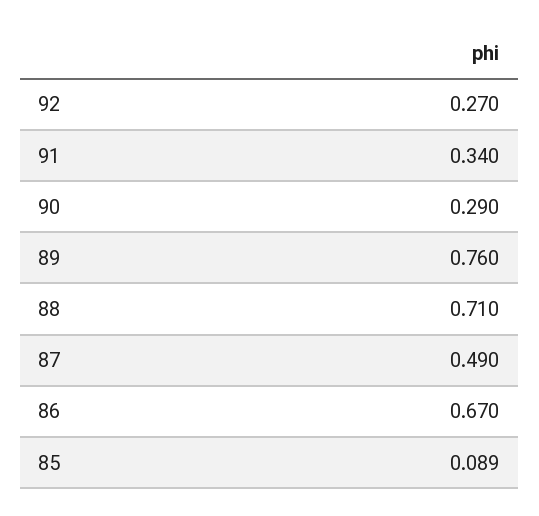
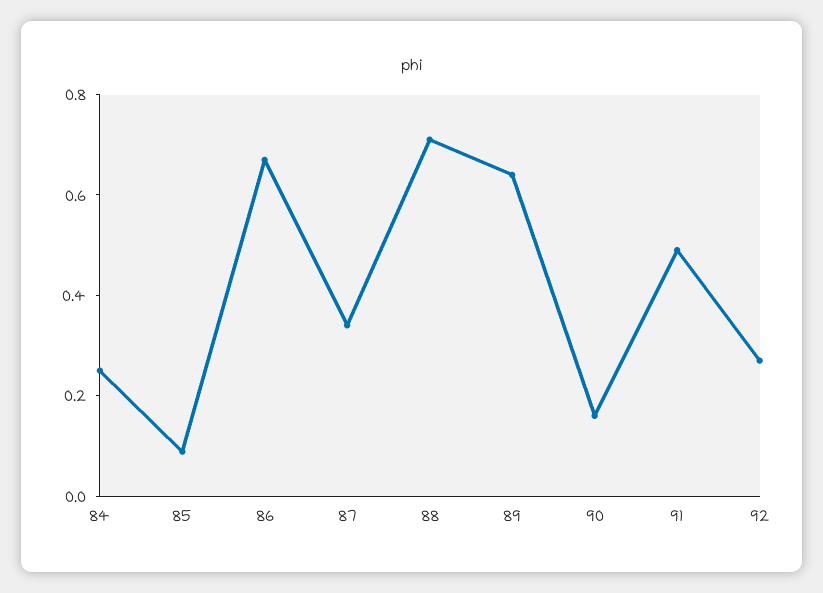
  {
    "92": 0.27,
-   "91": 0.34,
+   "91": 0.5,
-   "90": 0.29,
+   "90": 0.15,
-   "89": 0.76,
+   "89": 0.65,
    "88": 0.71,
-   "87": 0.49,
+   "87": 0.35,
    "86": 0.67,
-   "85": 0.089
+   "85": 0.089,
+   "84": 0.25
  }

